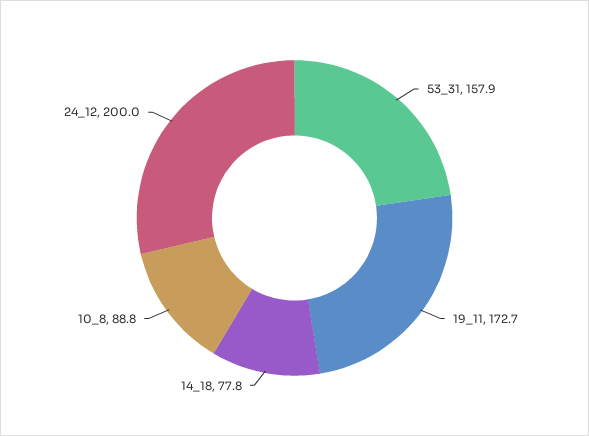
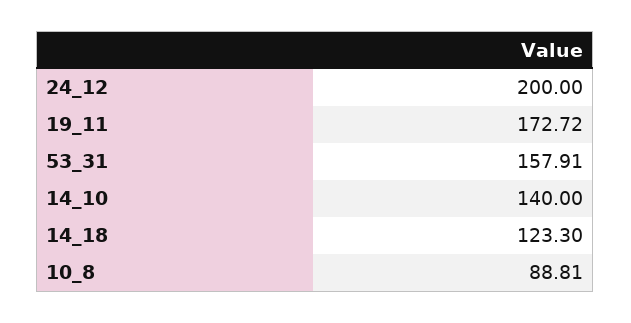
  {
    "53_31": 157.91,
    "19_11": 172.72,
-   "14_18": 77.8,
+   "14_18": 123.3,
    "10_8": 88.81,
-   "24_12": 200
+   "24_12": 200,
+   "14_10": 140
  }

